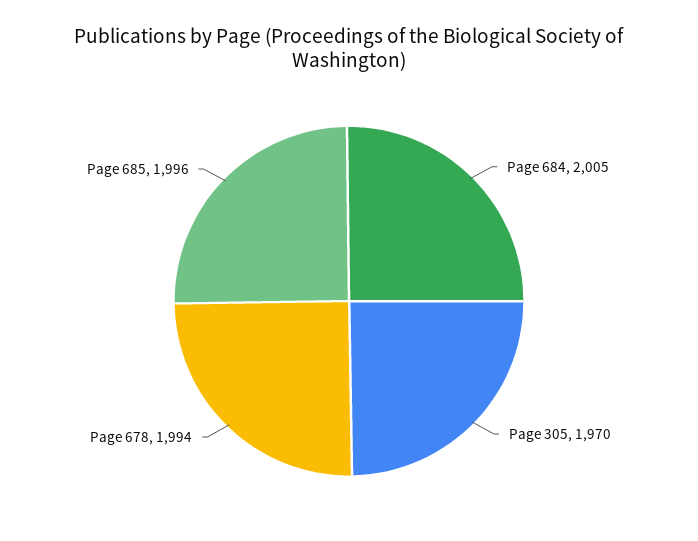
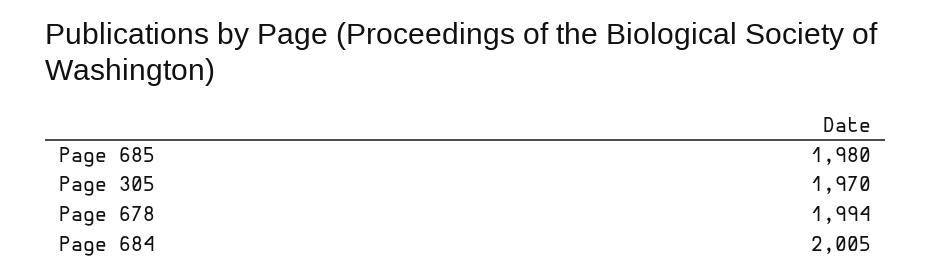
  {
    "Page 684": 2005,
    "Page 305": 1970,
    "Page 678": 1994,
-   "Page 685": 1996
+   "Page 685": 1980
  }

